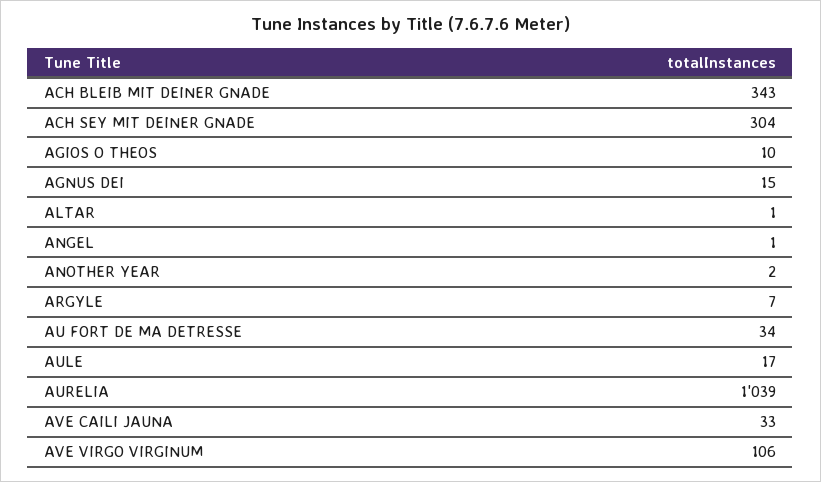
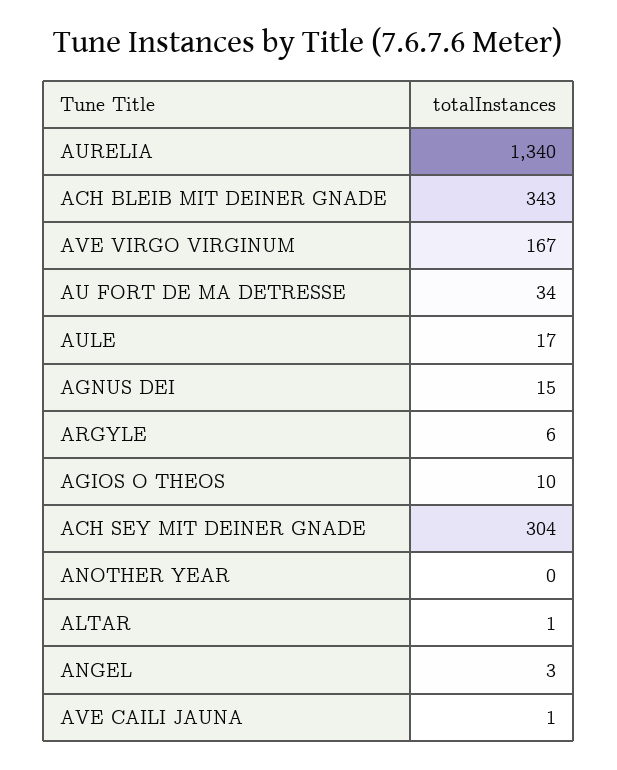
  {
    "ACH BLEIB MIT DEINER GNADE": 343,
    "ACH SEY MIT DEINER GNADE": 304,
    "AGIOS O THEOS": 10,
    "AGNUS DEI": 15,
    "ALTAR": 1,
-   "ANGEL": 1,
+   "ANGEL": 3,
-   "ANOTHER YEAR": 2,
+   "ANOTHER YEAR": 0,
-   "ARGYLE": 7,
+   "ARGYLE": 6,
    "AU FORT DE MA DETRESSE": 34,
    "AULE": 17,
-   "AURELIA": 1039,
+   "AURELIA": 1340,
-   "AVE CAILI JAUNA": 33,
+   "AVE CAILI JAUNA": 1,
-   "AVE VIRGO VIRGINUM": 106
+   "AVE VIRGO VIRGINUM": 167
  }

